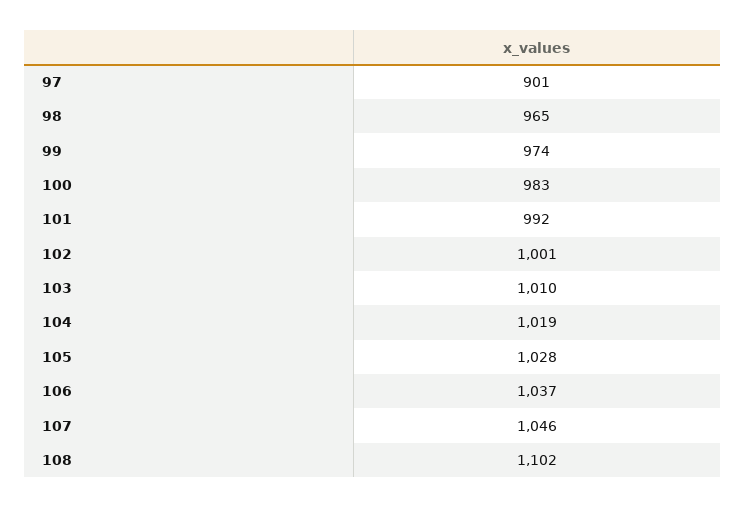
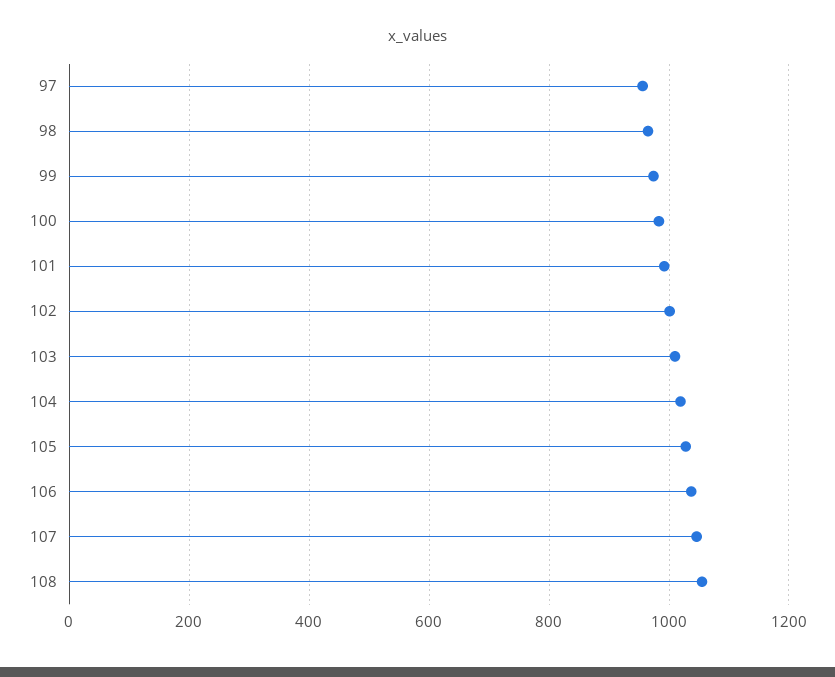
  {
-   "97": 901,
+   "97": 960,
    "98": 965,
    "99": 974,
    "100": 983,
    "101": 992,
    "102": 1001,
    "103": 1010,
    "104": 1019,
    "105": 1028,
    "106": 1037,
    "107": 1046,
-   "108": 1102
+   "108": 1060
  }

